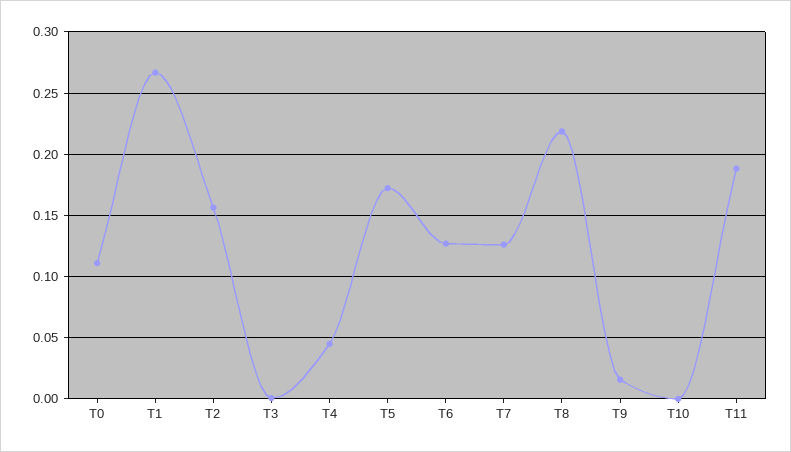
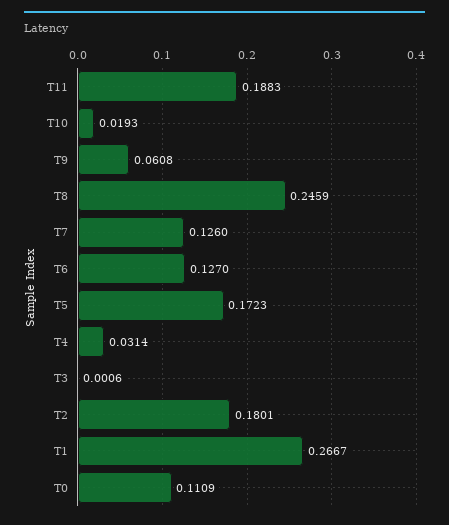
  {
    "T0": 0.1109,
    "T1": 0.2667,
-   "T2": 0.155,
+   "T2": 0.1801,
    "T3": 0.0006,
-   "T4": 0.045,
+   "T4": 0.0314,
    "T5": 0.1723,
    "T6": 0.127,
    "T7": 0.126,
-   "T8": 0.22,
+   "T8": 0.2459,
-   "T9": 0.015,
+   "T9": 0.0608,
-   "T10": 0,
+   "T10": 0.0193,
    "T11": 0.1883
  }

